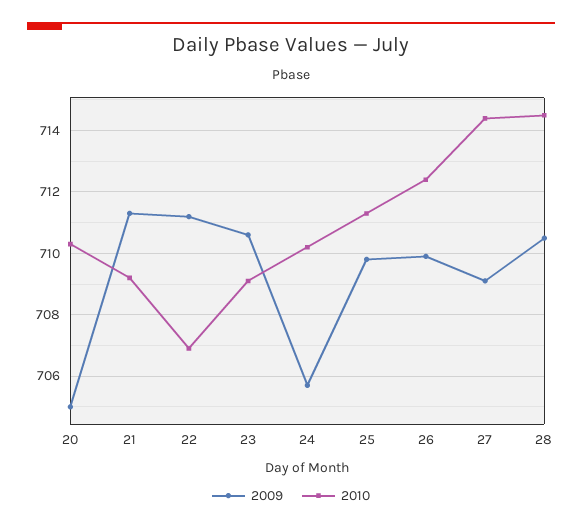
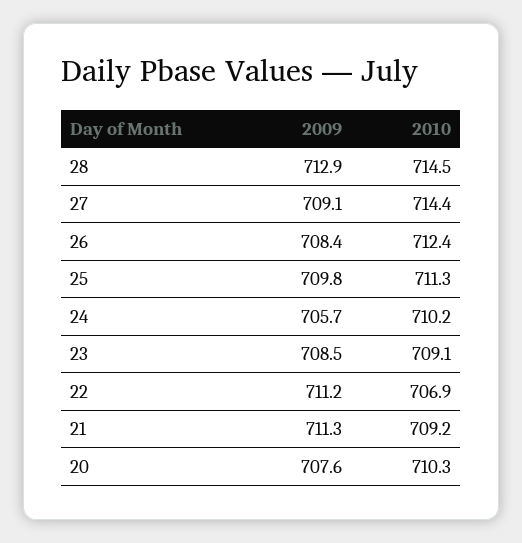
  {
    "2009": {
-     "20": 705,
+     "20": 707.6,
      "21": 711.3,
      "22": 711.2,
-     "23": 710.5,
+     "23": 708.5,
      "24": 705.7,
      "25": 709.8,
-     "26": 710,
+     "26": 708.4,
      "27": 709.1,
-     "28": 710.5
+     "28": 712.9
    },
    "2010": {
      "20": 710.3,
      "21": 709.2,
      "22": 706.9,
      "23": 709.1,
      "24": 710.2,
      "25": 711.3,
      "26": 712.4,
      "27": 714.4,
      "28": 714.5
    }
  }

